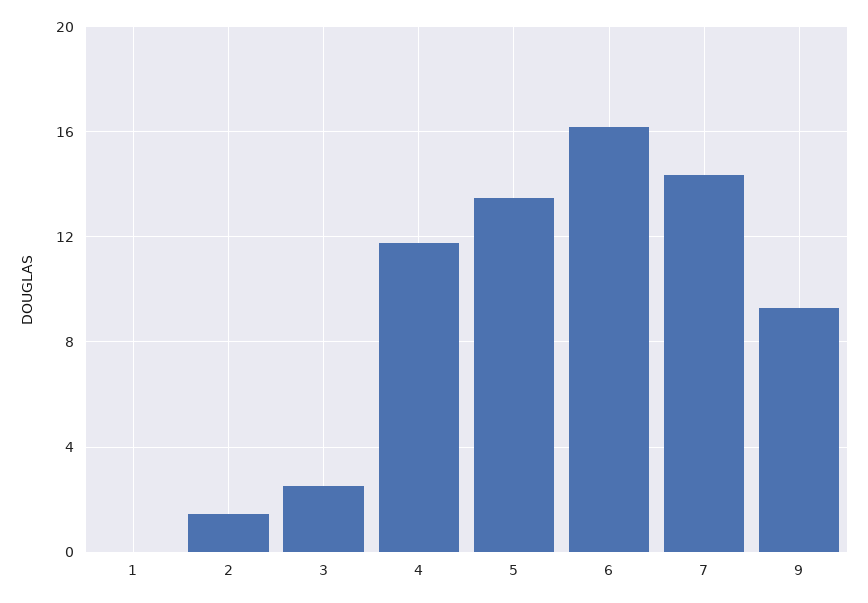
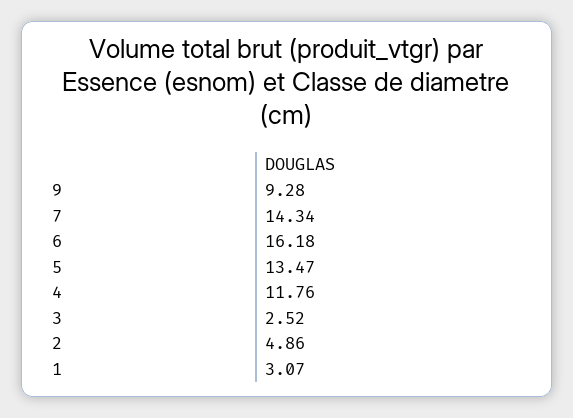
  {
-   "1": 0,
+   "1": 3.07,
-   "2": 1.5,
+   "2": 4.86,
    "3": 2.52,
    "4": 11.76,
    "5": 13.47,
    "6": 16.18,
    "7": 14.34,
    "9": 9.28
  }

